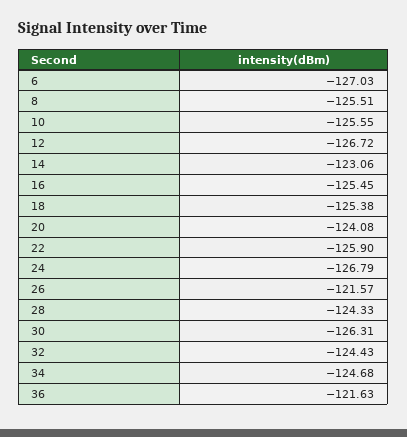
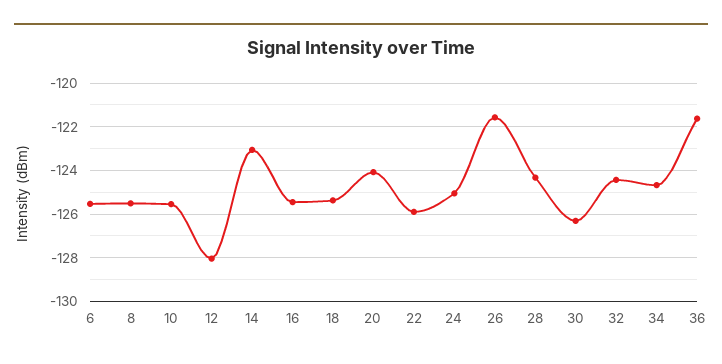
  {
-   "6": -127.03,
+   "6": -125.5,
    "8": -125.51,
    "10": -125.55,
-   "12": -126.72,
+   "12": -128,
    "14": -123.06,
    "16": -125.45,
    "18": -125.38,
    "20": -124.08,
    "22": -125.9,
-   "24": -126.79,
+   "24": -125,
    "26": -121.57,
    "28": -124.33,
    "30": -126.31,
    "32": -124.43,
    "34": -124.68,
    "36": -121.63
  }

